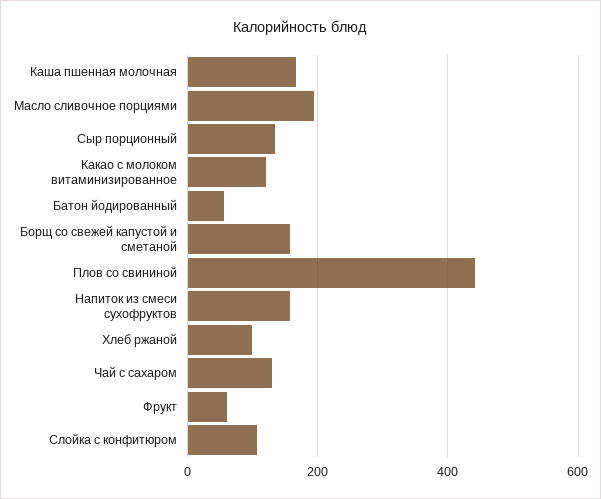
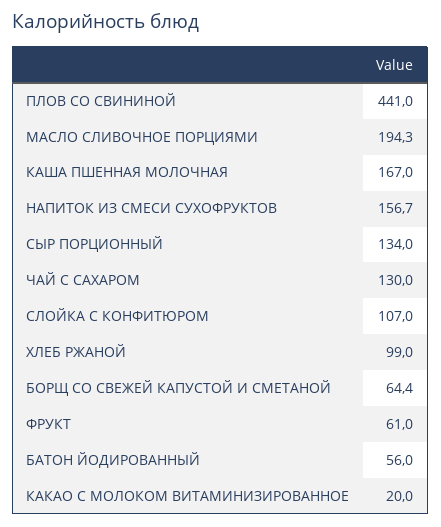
  {
    "Каша пшенная молочная": 167,
    "Масло сливочное порциями": 194.3,
    "Сыр порционный": 134,
-   "Какао с молоком витаминизированное": 120,
+   "Какао с молоком витаминизированное": 20,
    "Батон йодированный": 56,
-   "Борщ со свежей капустой и сметаной": 160,
+   "Борщ со свежей капустой и сметаной": 64.4,
    "Плов со свининой": 441,
    "Напиток из смеси сухофруктов": 156.7,
    "Хлеб ржаной": 99,
    "Чай с сахаром": 130,
    "Фрукт": 61,
    "Слойка с конфитюром": 107
  }

